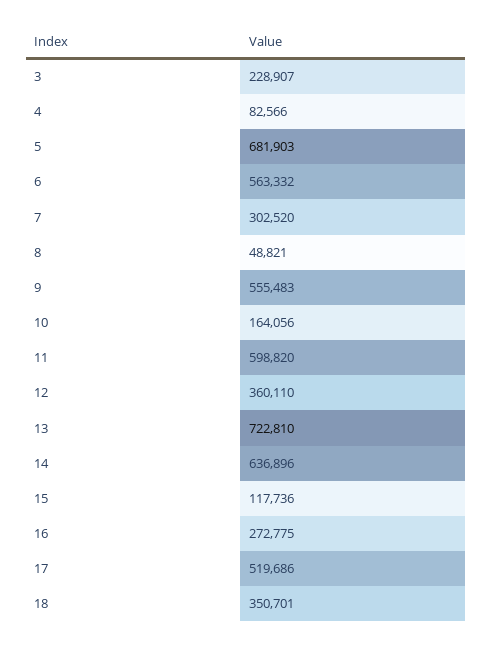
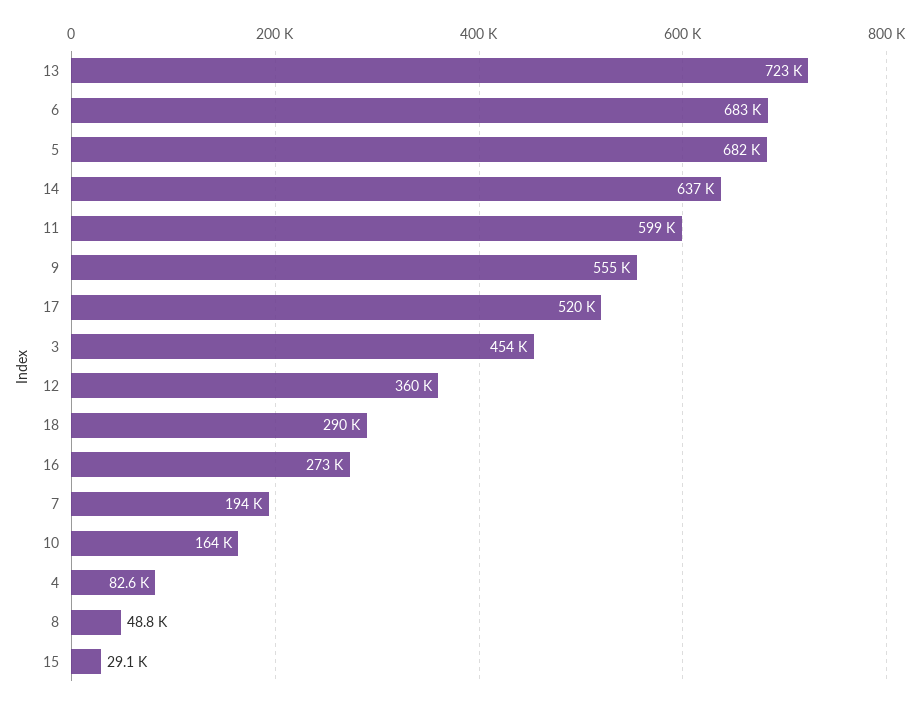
  {
-   "3": 228907,
+   "3": 454000,
    "4": 82566,
    "5": 681903,
-   "6": 563332,
+   "6": 683000,
-   "7": 302520,
+   "7": 194000,
    "8": 48821,
    "9": 555483,
    "10": 164056,
    "11": 598820,
    "12": 360110,
    "13": 722810,
    "14": 636896,
-   "15": 117736,
+   "15": 29100,
    "16": 272775,
    "17": 519686,
-   "18": 350701
+   "18": 290000
  }

